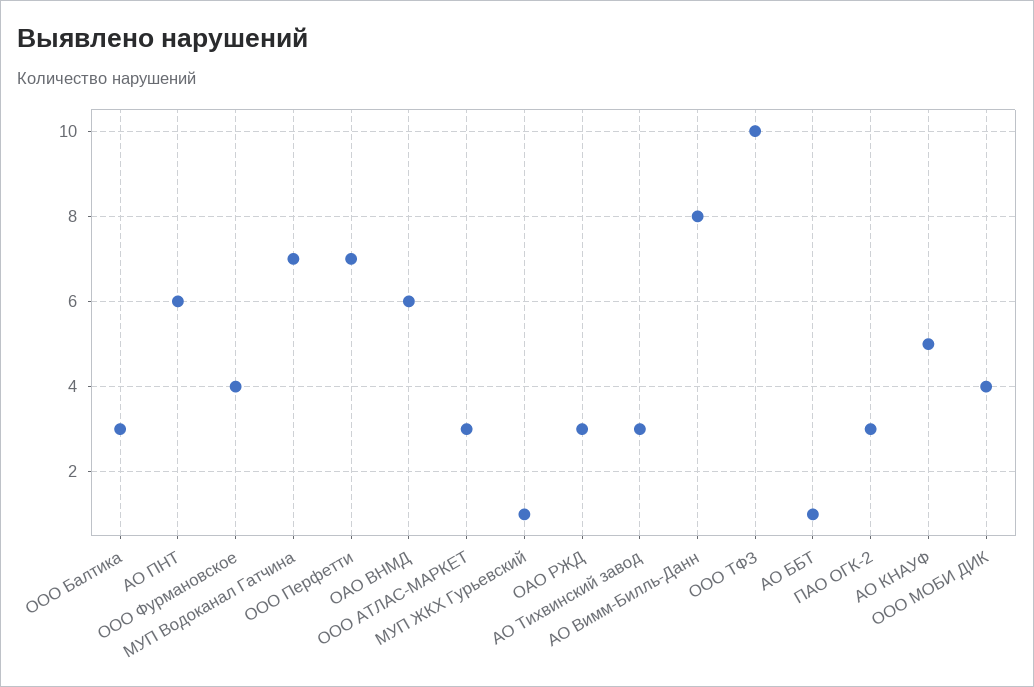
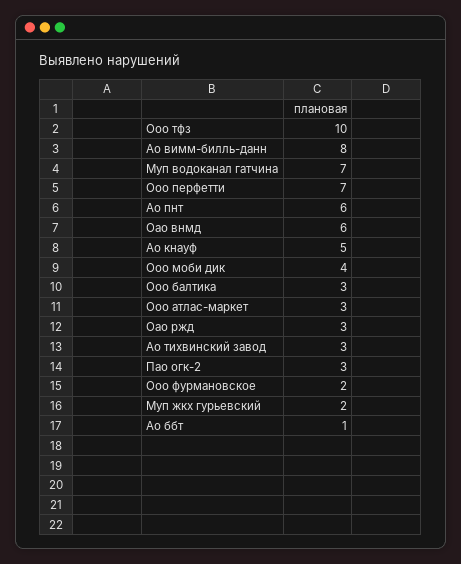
  {
    "ООО Балтика": 3,
    "АО ПНТ": 6,
-   "ООО Фурмановское": 4,
+   "ООО Фурмановское": 2,
    "МУП Водоканал Гатчина": 7,
    "ООО Перфетти": 7,
    "ОАО ВНМД": 6,
    "ООО АТЛАС-МАРКЕТ": 3,
-   "МУП ЖКХ Гурьевский": 1,
+   "МУП ЖКХ Гурьевский": 2,
    "ОАО РЖД": 3,
    "АО Тихвинский завод": 3,
    "АО Вимм-Билль-Данн": 8,
    "ООО ТФЗ": 10,
    "АО ББТ": 1,
    "ПАО ОГК-2": 3,
    "АО КНАУФ": 5,
    "ООО МОБИ ДИК": 4
  }

